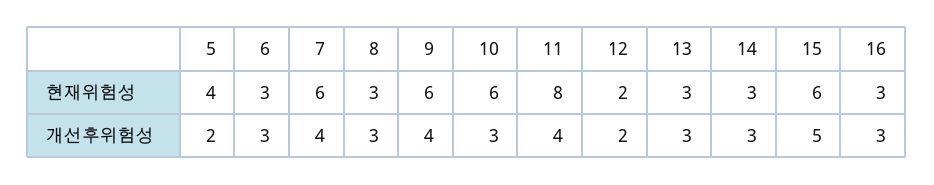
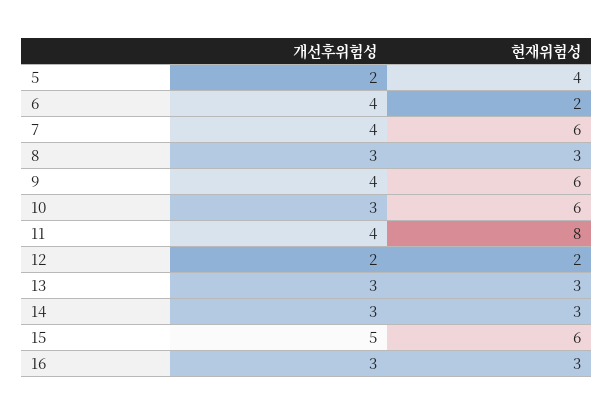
  {
    "5": {
      "현재위험성": 4,
      "개선후위험성": 2
    },
    "6": {
-     "현재위험성": 3,
+     "현재위험성": 2,
-     "개선후위험성": 3
+     "개선후위험성": 4
    },
    "7": {
      "현재위험성": 6,
      "개선후위험성": 4
    },
    "8": {
      "현재위험성": 3,
      "개선후위험성": 3
    },
    "9": {
      "현재위험성": 6,
      "개선후위험성": 4
    },
    "10": {
      "현재위험성": 6,
      "개선후위험성": 3
    },
    "11": {
      "현재위험성": 8,
      "개선후위험성": 4
    },
    "12": {
      "현재위험성": 2,
      "개선후위험성": 2
    },
    "13": {
      "현재위험성": 3,
      "개선후위험성": 3
    },
    "14": {
      "현재위험성": 3,
      "개선후위험성": 3
    },
    "15": {
      "현재위험성": 6,
      "개선후위험성": 5
    },
    "16": {
      "현재위험성": 3,
      "개선후위험성": 3
    }
  }

